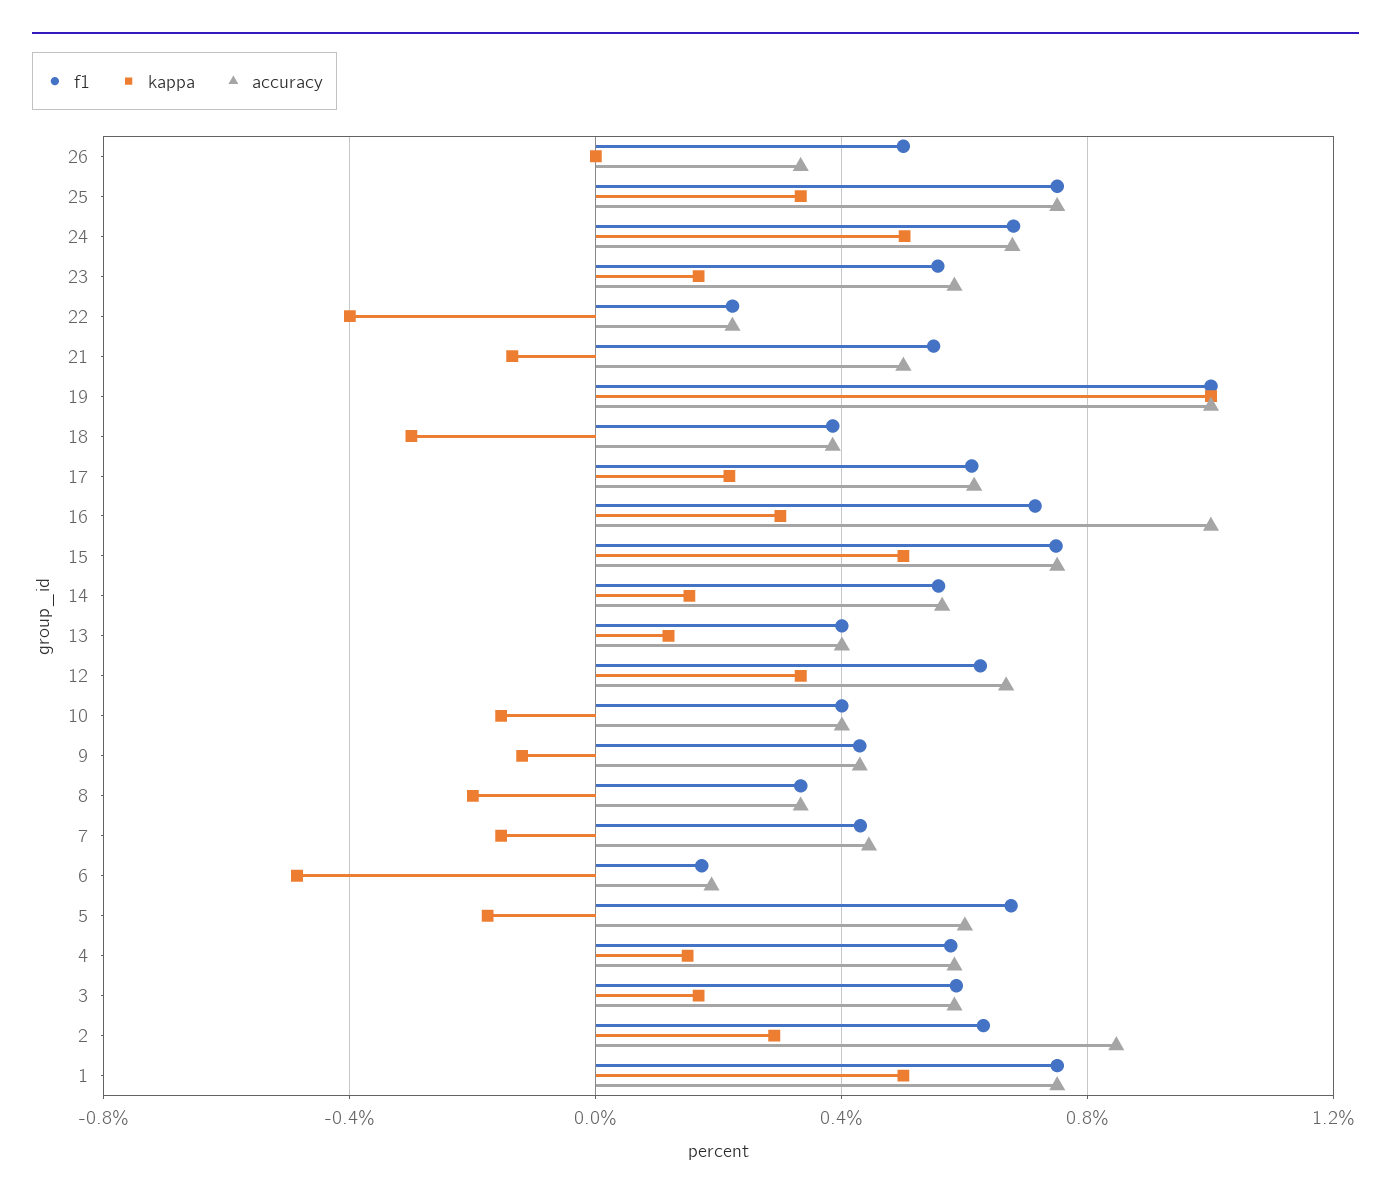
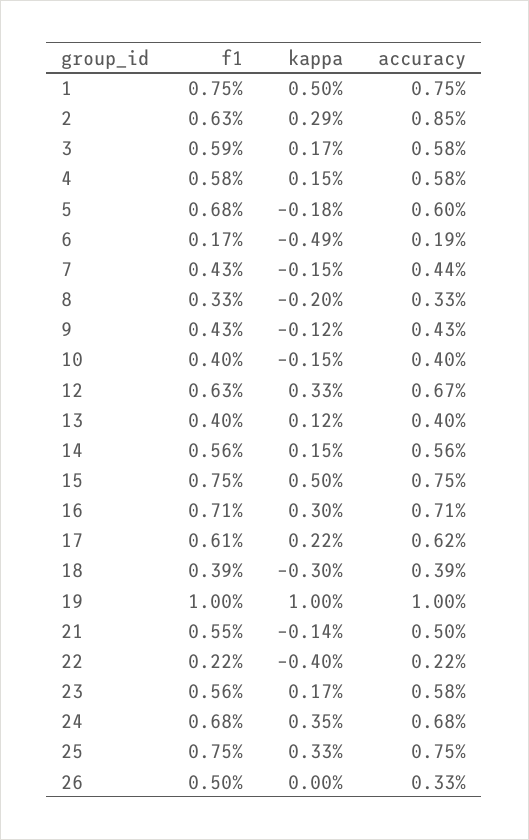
  {
    "f1": {
      "26": 0.5,
      "25": 0.75,
      "24": 0.68,
      "23": 0.56,
      "22": 0.22,
      "21": 0.55,
      "19": 1,
      "18": 0.39,
      "17": 0.61,
      "16": 0.71,
      "15": 0.75,
      "14": 0.56,
      "13": 0.4,
      "12": 0.63,
      "10": 0.4,
      "9": 0.43,
      "8": 0.33,
      "7": 0.43,
      "6": 0.17,
      "5": 0.68,
      "4": 0.58,
      "3": 0.59,
      "2": 0.63,
      "1": 0.75
    },
    "kappa": {
      "26": 0,
      "25": 0.33,
-     "24": 0.5,
+     "24": 0.35,
      "23": 0.17,
      "22": -0.4,
      "21": -0.14,
      "19": 1,
      "18": -0.3,
      "17": 0.22,
      "16": 0.3,
      "15": 0.5,
      "14": 0.15,
      "13": 0.12,
      "12": 0.33,
      "10": -0.15,
      "9": -0.12,
      "8": -0.2,
      "7": -0.15,
      "6": -0.49,
      "5": -0.18,
      "4": 0.15,
      "3": 0.17,
      "2": 0.29,
      "1": 0.5
    },
    "accuracy": {
      "26": 0.33,
      "25": 0.75,
      "24": 0.68,
      "23": 0.58,
      "22": 0.22,
      "21": 0.5,
      "19": 1,
      "18": 0.39,
      "17": 0.62,
-     "16": 1,
+     "16": 0.71,
      "15": 0.75,
      "14": 0.56,
      "13": 0.4,
      "12": 0.67,
      "10": 0.4,
      "9": 0.43,
      "8": 0.33,
      "7": 0.44,
      "6": 0.19,
      "5": 0.6,
      "4": 0.58,
      "3": 0.58,
      "2": 0.85,
      "1": 0.75
    }
  }

